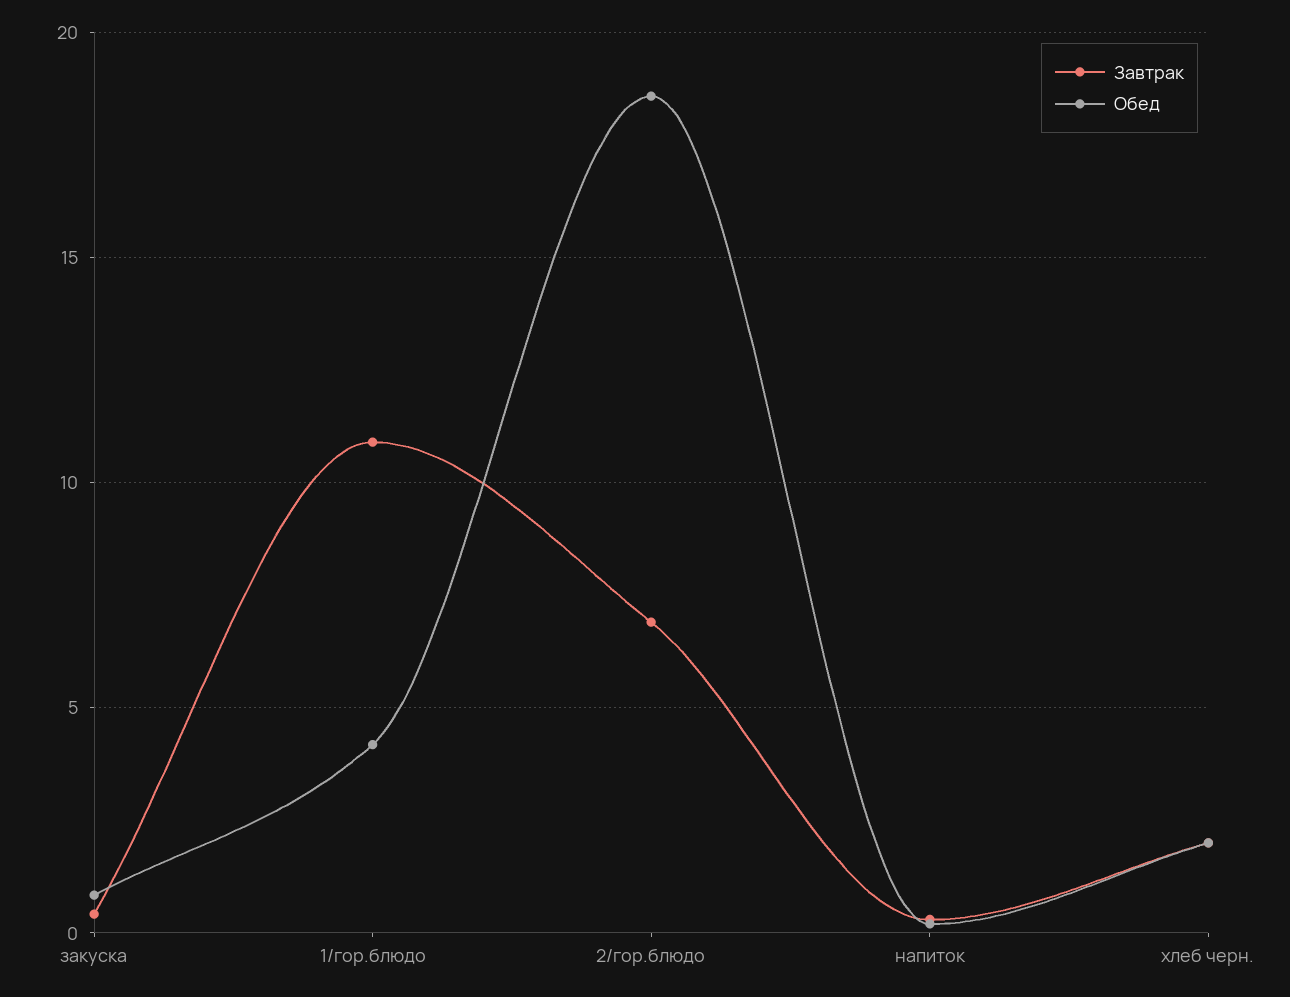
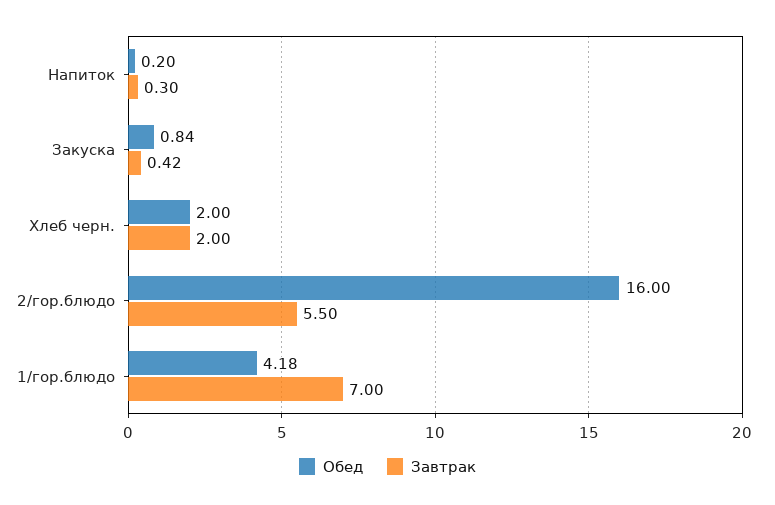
  {
    "Завтрак": {
      "закуска": 0.42,
-     "1/гор.блюдо": 11,
+     "1/гор.блюдо": 7,
-     "2/гор.блюдо": 7,
+     "2/гор.блюдо": 5.5,
      "напиток": 0.3,
      "хлеб черн.": 2
    },
    "Обед": {
      "закуска": 0.84,
      "1/гор.блюдо": 4.18,
-     "2/гор.блюдо": 18.5,
+     "2/гор.блюдо": 16,
      "напиток": 0.2,
      "хлеб черн.": 2
    }
  }

